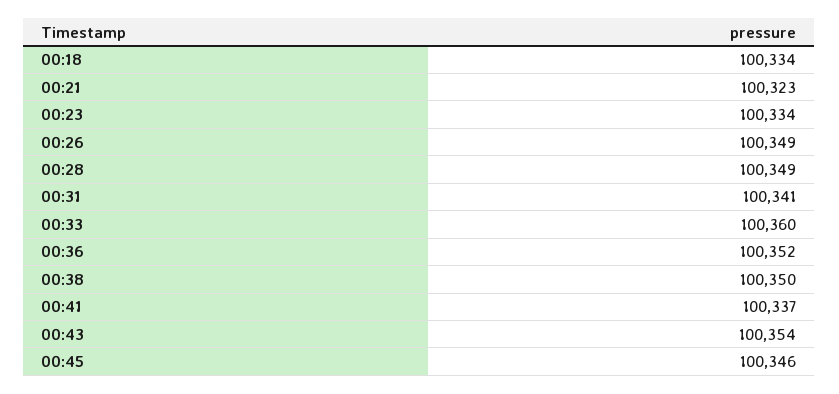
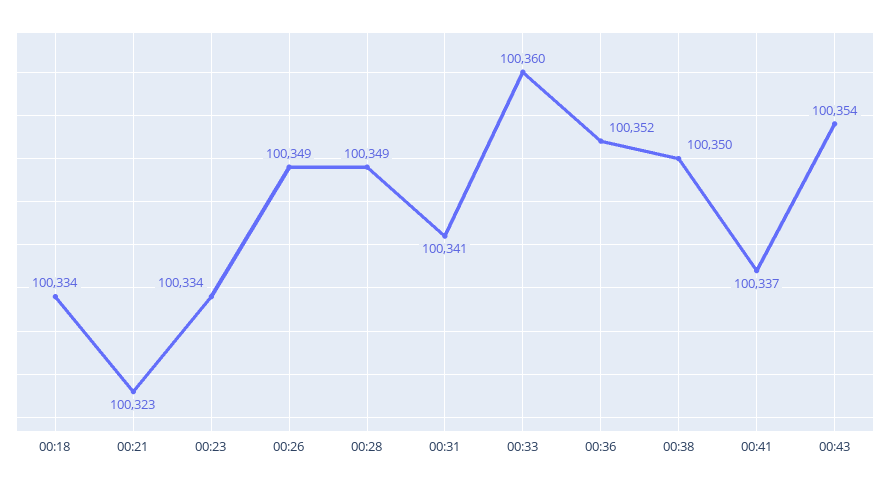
  {
    "00:18": 100334,
    "00:21": 100323,
    "00:23": 100334,
    "00:26": 100349,
    "00:28": 100349,
    "00:31": 100341,
    "00:33": 100360,
    "00:36": 100352,
    "00:38": 100350,
    "00:41": 100337,
-   "00:43": 100354,
+   "00:43": 100354
-   "00:45": 100346
  }

